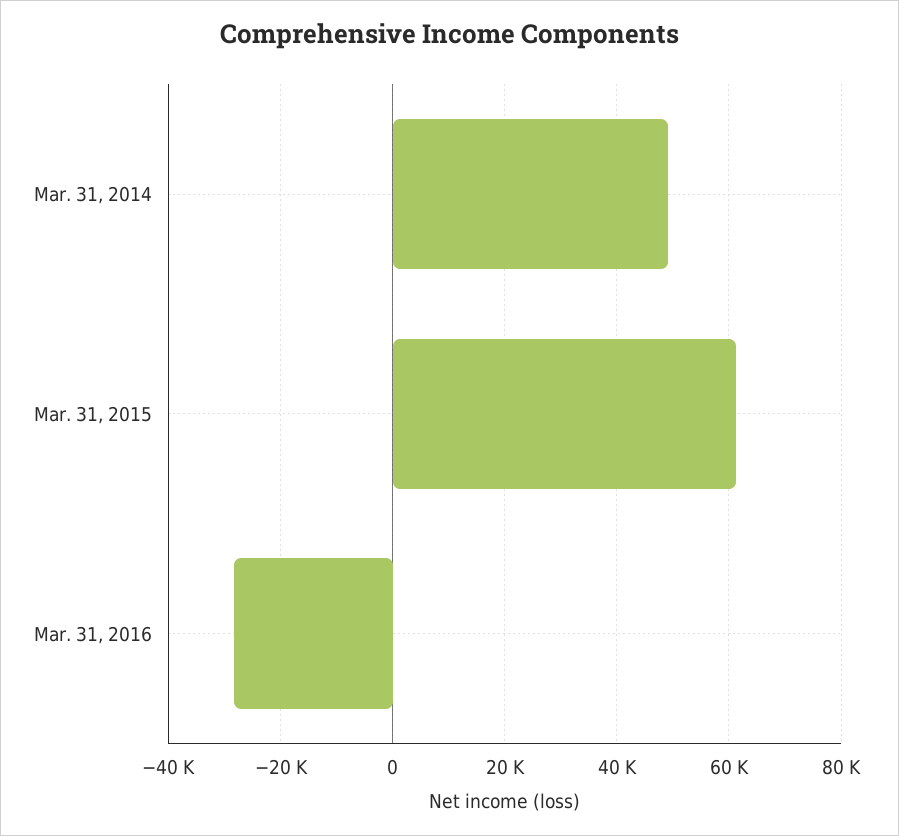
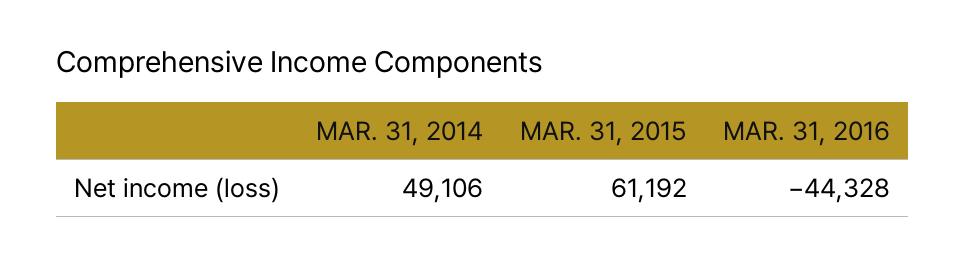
  {
    "Mar. 31, 2014": 49106,
    "Mar. 31, 2015": 61192,
-   "Mar. 31, 2016": -28000
+   "Mar. 31, 2016": -44328
  }

